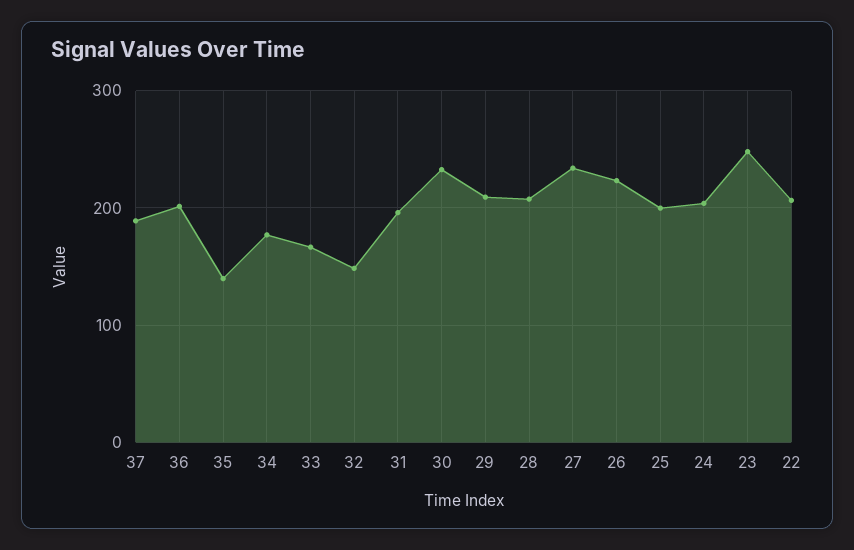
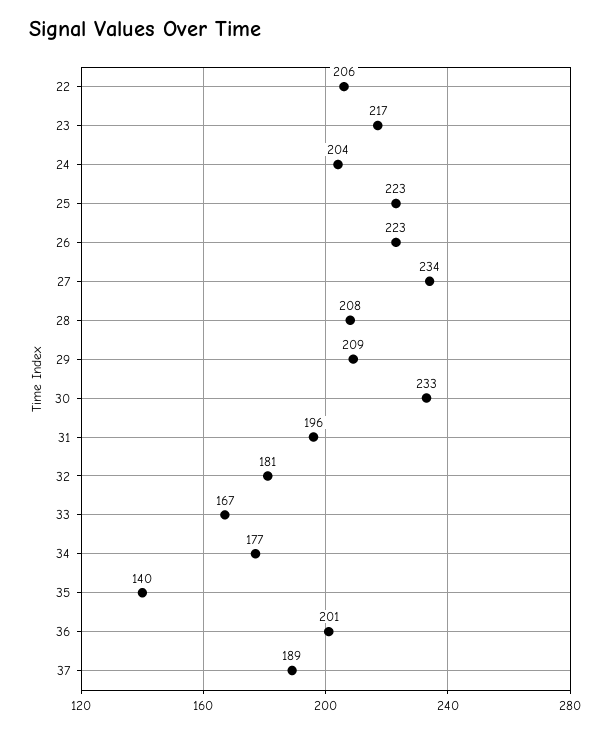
  {
    "37": 189,
    "36": 201,
    "35": 140,
    "34": 177,
    "33": 167,
-   "32": 150,
+   "32": 181,
    "31": 196,
    "30": 233,
    "29": 209,
    "28": 208,
    "27": 234,
    "26": 223,
-   "25": 200,
+   "25": 223,
    "24": 204,
-   "23": 250,
+   "23": 217,
    "22": 206
  }

